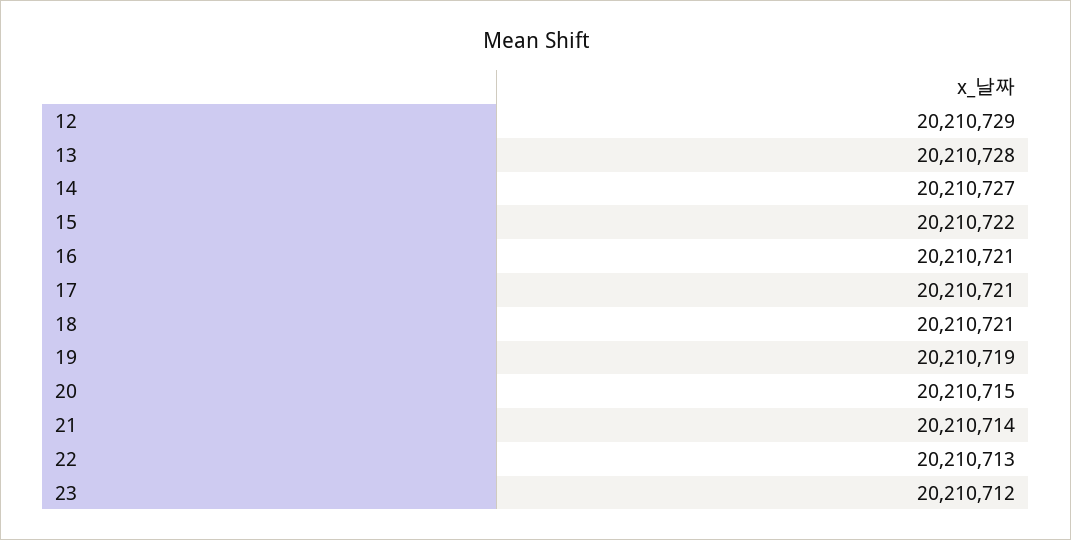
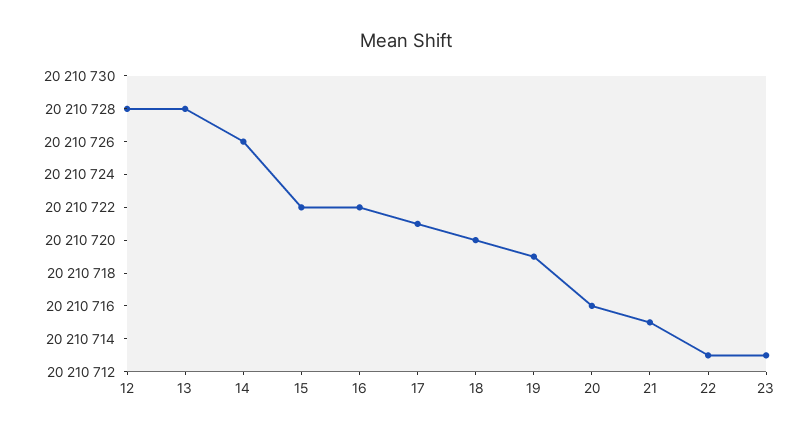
  {
-   "12": 20210729,
+   "12": 20210728,
    "13": 20210728,
-   "14": 20210727,
+   "14": 20210726,
    "15": 20210722,
-   "16": 20210721,
+   "16": 20210722,
    "17": 20210721,
-   "18": 20210721,
+   "18": 20210720,
    "19": 20210719,
-   "20": 20210715,
+   "20": 20210716,
-   "21": 20210714,
+   "21": 20210715,
    "22": 20210713,
-   "23": 20210712
+   "23": 20210713
  }

